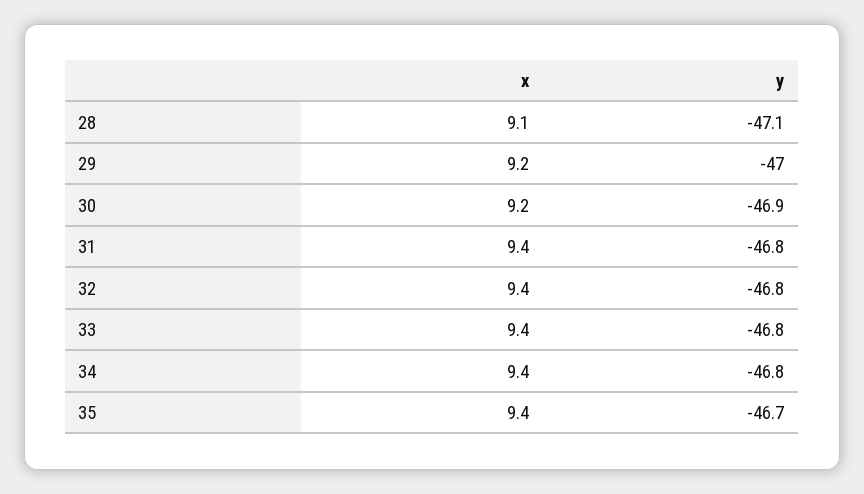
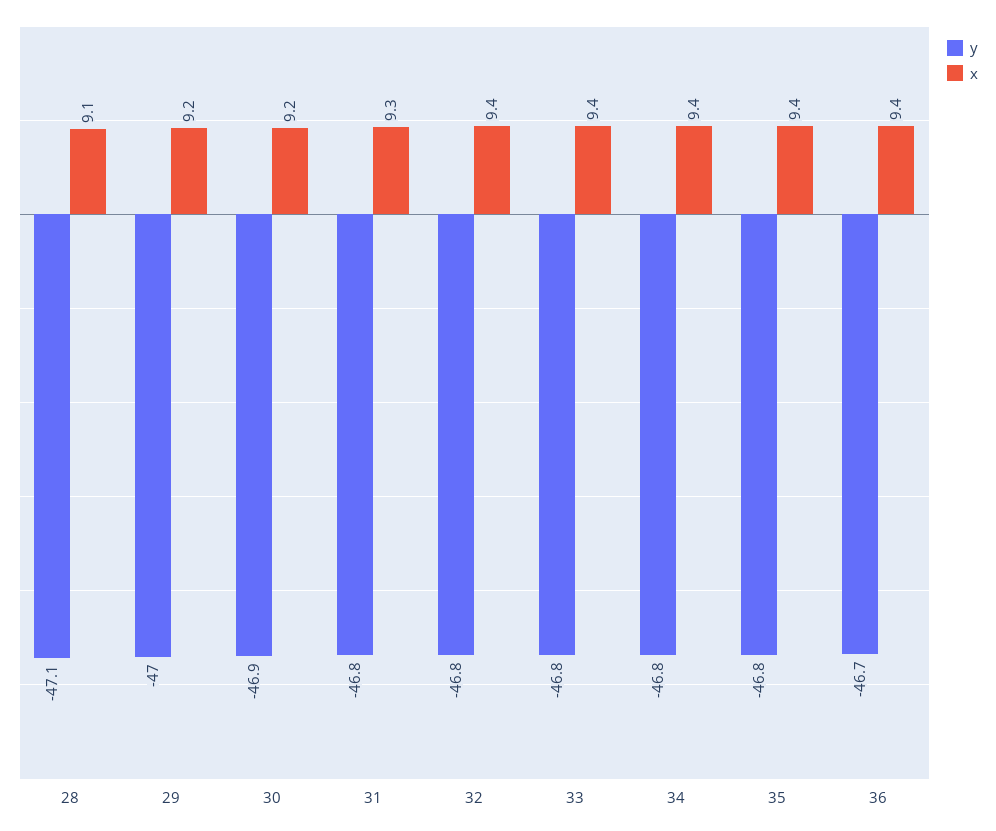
  {
    "x": {
      "28": 9.1,
      "29": 9.2,
      "30": 9.2,
-     "31": 9.4,
+     "31": 9.3,
      "32": 9.4,
      "33": 9.4,
      "34": 9.4,
-     "35": 9.4
+     "35": 9.4,
+     "36": 9.4
    },
    "y": {
      "28": -47.1,
      "29": -47,
      "30": -46.9,
      "31": -46.8,
      "32": -46.8,
      "33": -46.8,
      "34": -46.8,
-     "35": -46.7
+     "35": -46.8,
+     "36": -46.7
    }
  }

